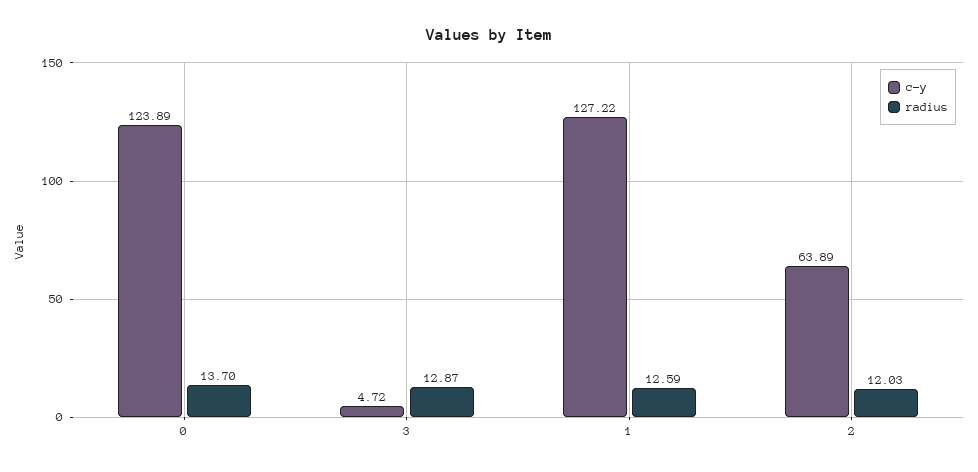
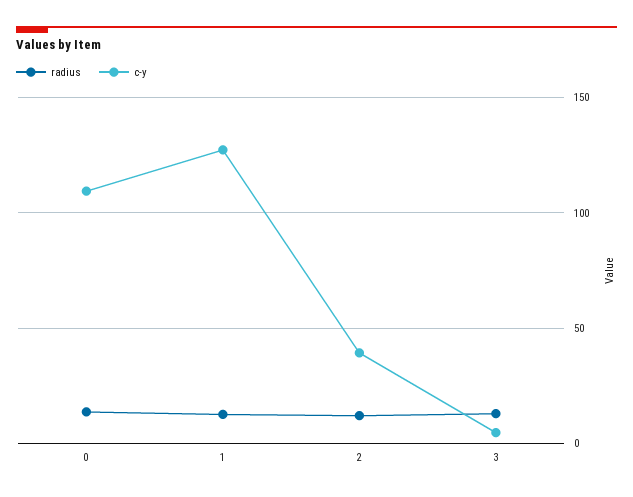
  {
    "c-y": {
-     "0": 123.89,
+     "0": 110,
      "3": 4.72,
      "1": 127.22,
-     "2": 63.89
+     "2": 40
    },
    "radius": {
      "0": 13.7,
      "3": 12.87,
      "1": 12.59,
      "2": 12.03
    }
  }

